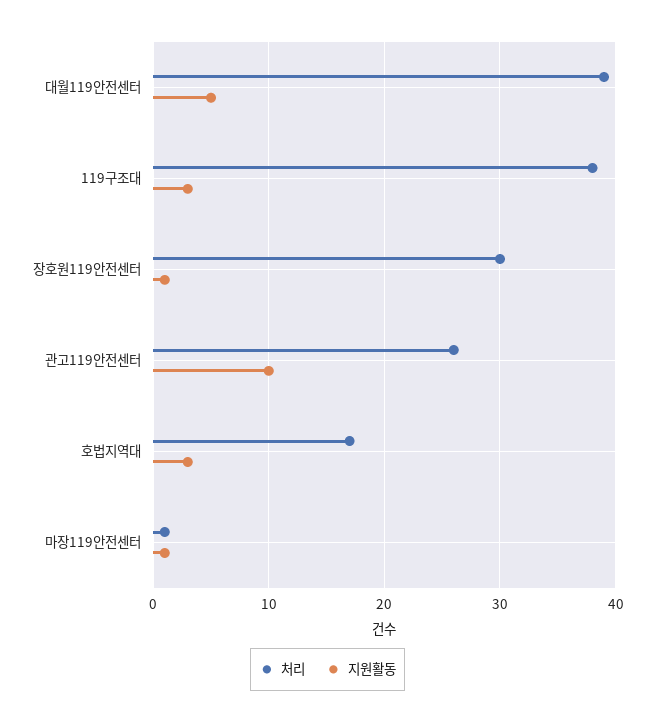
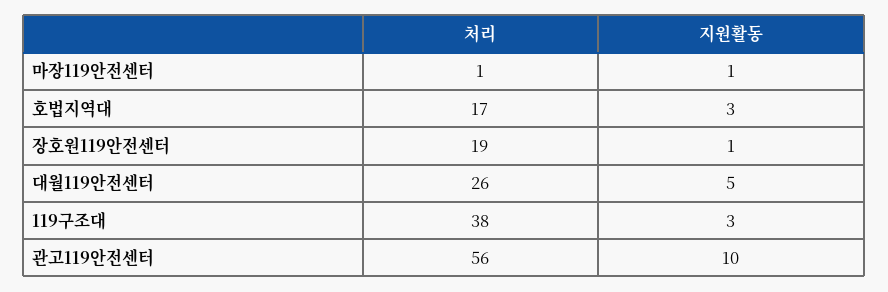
  {
    "처리": {
-     "대월119안전센터": 39,
+     "대월119안전센터": 26,
      "119구조대": 38,
-     "장호원119안전센터": 30,
+     "장호원119안전센터": 19,
-     "관고119안전센터": 26,
+     "관고119안전센터": 56,
      "호법지역대": 17,
      "마장119안전센터": 1
    },
    "지원활동": {
      "대월119안전센터": 5,
      "119구조대": 3,
      "장호원119안전센터": 1,
      "관고119안전센터": 10,
      "호법지역대": 3,
      "마장119안전센터": 1
    }
  }

